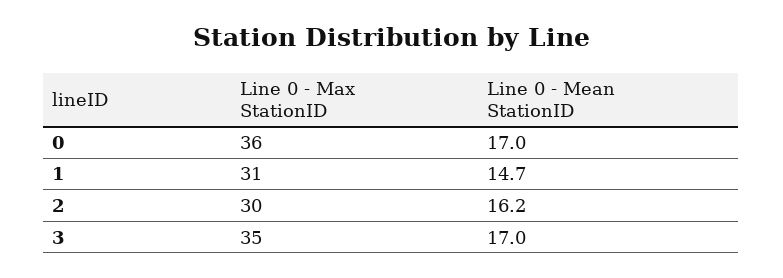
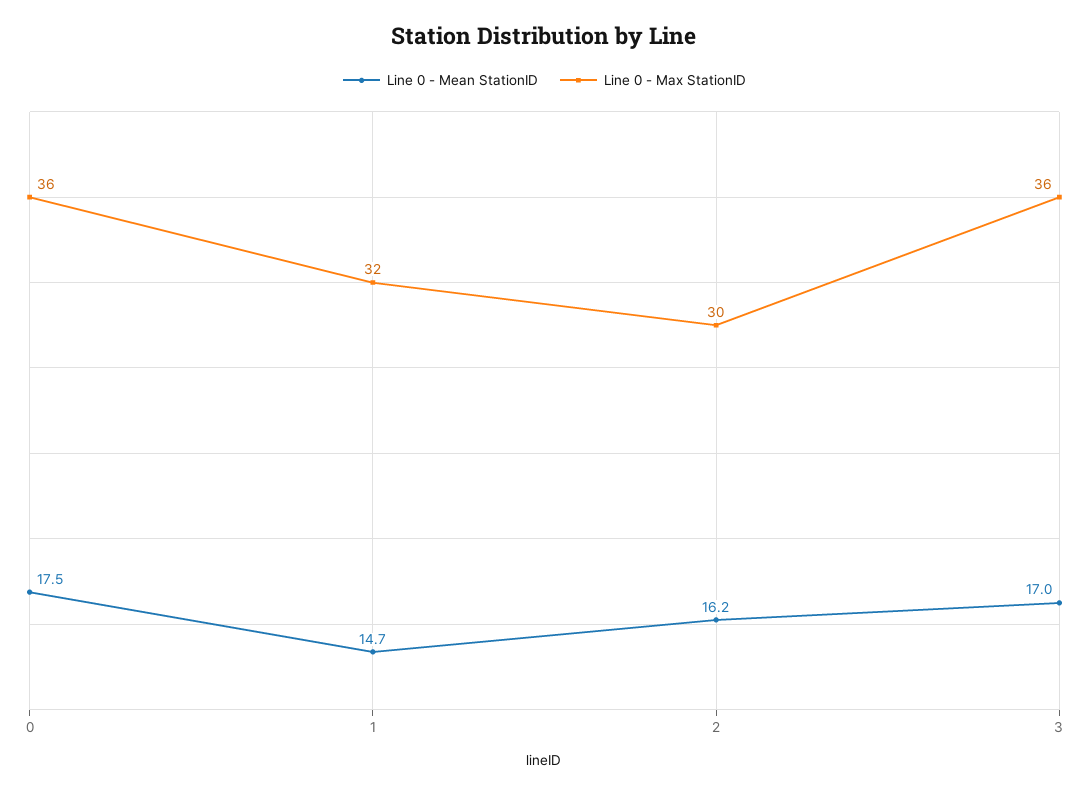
  {
    "Line 0 - Max StationID": {
      "0": 36,
-     "1": 31,
+     "1": 32,
      "2": 30,
-     "3": 35
+     "3": 36
    },
    "Line 0 - Mean StationID": {
-     "0": 17,
+     "0": 17.5,
      "1": 14.7,
      "2": 16.2,
      "3": 17
    }
  }

